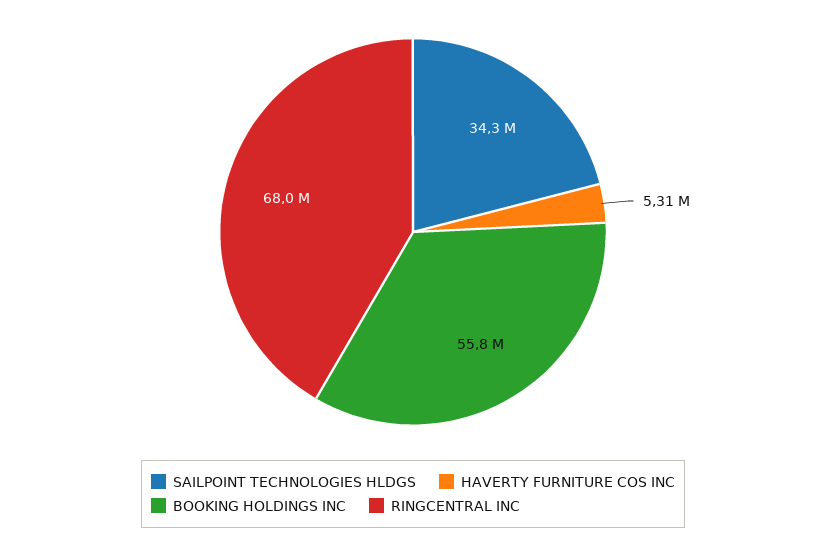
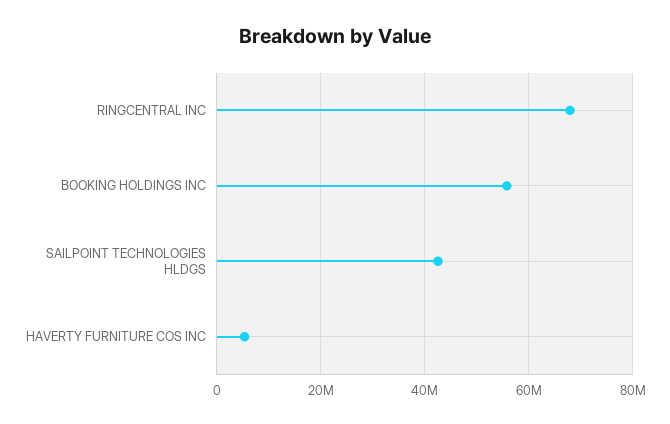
  {
-   "SAILPOINT TECHNOLOGIES HLDGS": 34300000,
+   "SAILPOINT TECHNOLOGIES HLDGS": 42000000,
    "HAVERTY FURNITURE COS INC": 5310000,
    "BOOKING HOLDINGS INC": 55800000,
    "RINGCENTRAL INC": 68000000
  }

